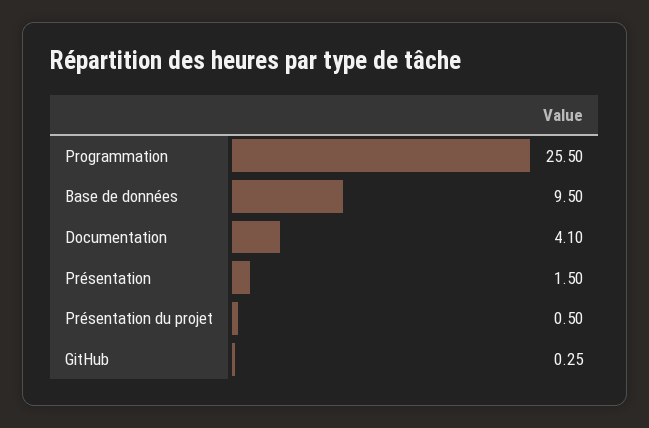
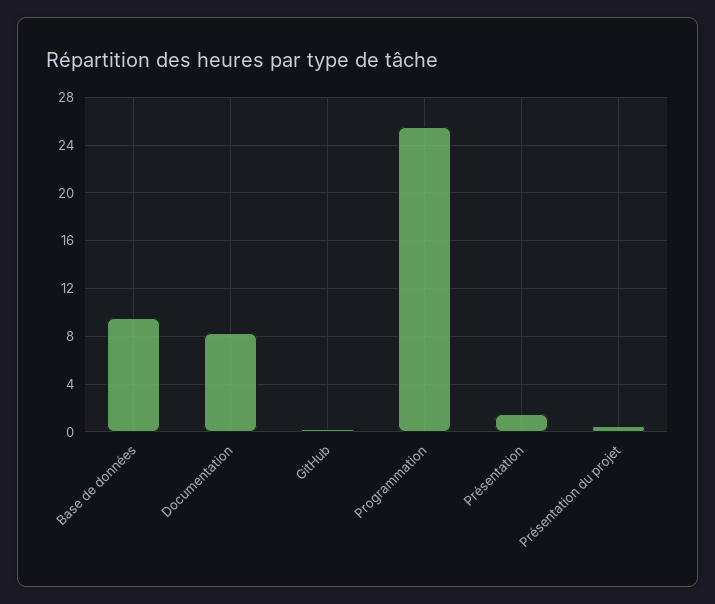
  {
    "Programmation": 25.5,
    "Base de données": 9.5,
-   "Documentation": 4.1,
+   "Documentation": 8,
    "Présentation": 1.5,
    "Présentation du projet": 0.5,
    "GitHub": 0.25
  }

